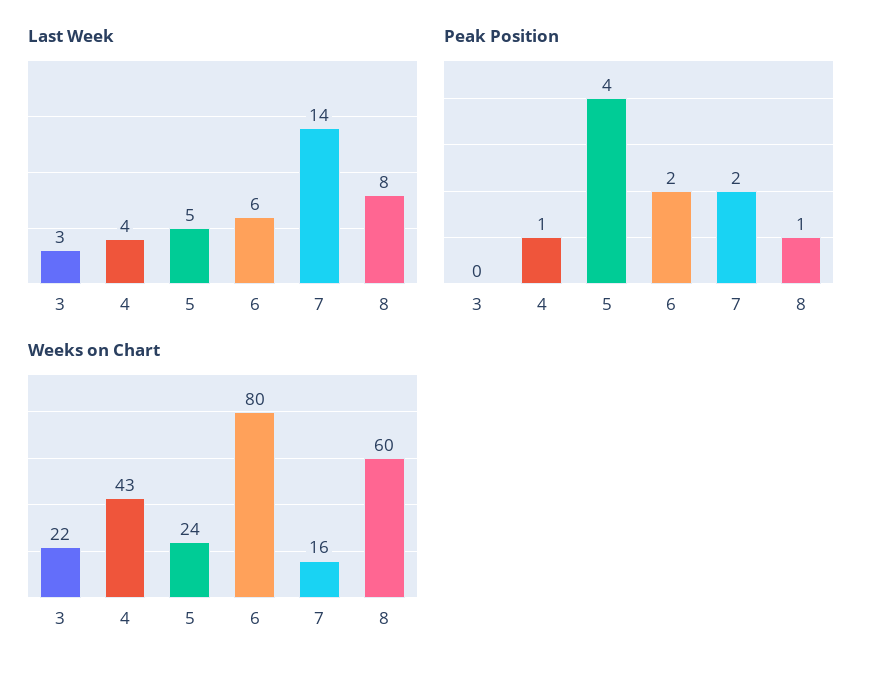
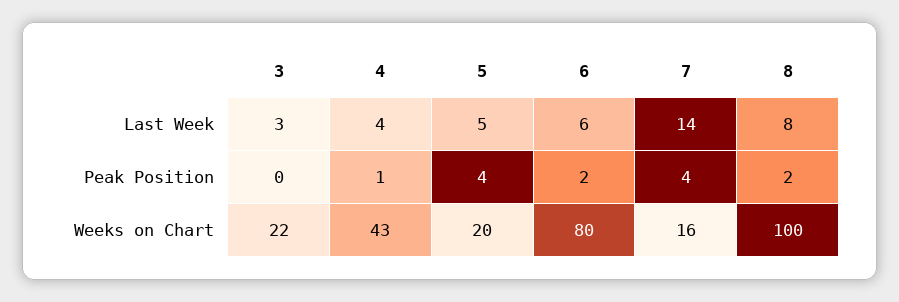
  {
    "Last Week": {
      "3": 3,
      "4": 4,
      "5": 5,
      "6": 6,
      "7": 14,
      "8": 8
    },
    "Peak Position": {
      "3": 0,
      "4": 1,
      "5": 4,
      "6": 2,
-     "7": 2,
+     "7": 4,
-     "8": 1
+     "8": 2
    },
    "Weeks on Chart": {
      "3": 22,
      "4": 43,
-     "5": 24,
+     "5": 20,
      "6": 80,
      "7": 16,
-     "8": 60
+     "8": 100
    }
  }

